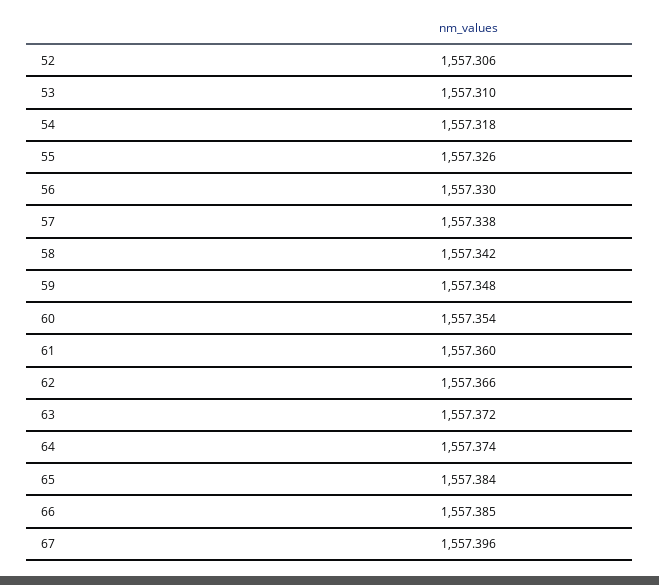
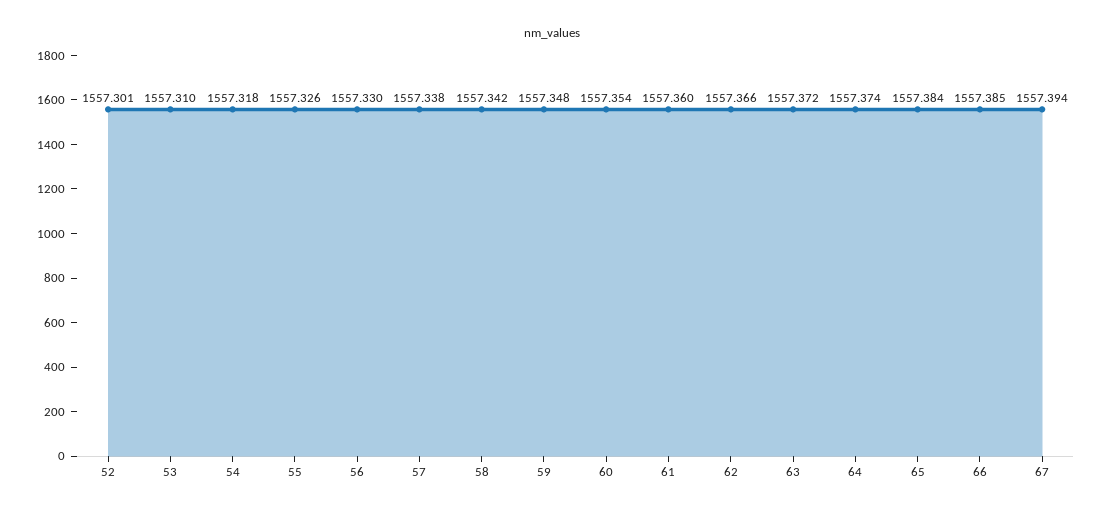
  {
-   "52": 1557.306,
+   "52": 1557.301,
    "53": 1557.31,
    "54": 1557.318,
    "55": 1557.326,
    "56": 1557.33,
    "57": 1557.338,
    "58": 1557.342,
    "59": 1557.348,
    "60": 1557.354,
    "61": 1557.36,
    "62": 1557.366,
    "63": 1557.372,
    "64": 1557.374,
    "65": 1557.384,
    "66": 1557.385,
-   "67": 1557.396
+   "67": 1557.394
  }

